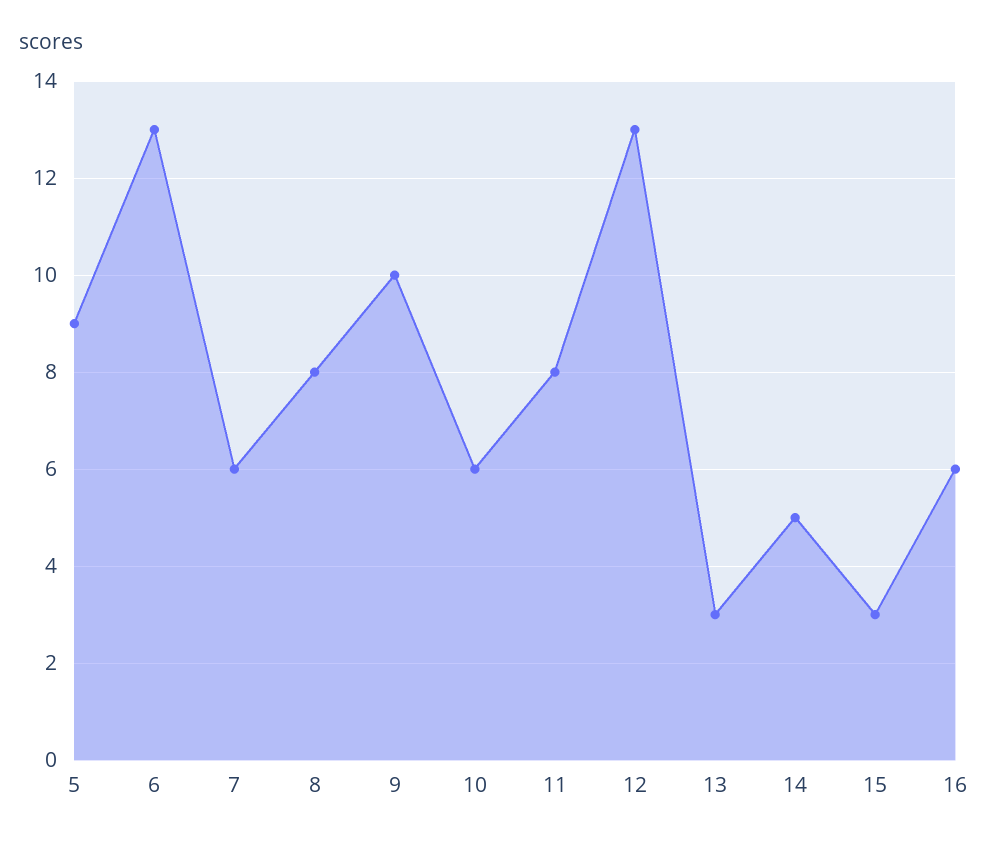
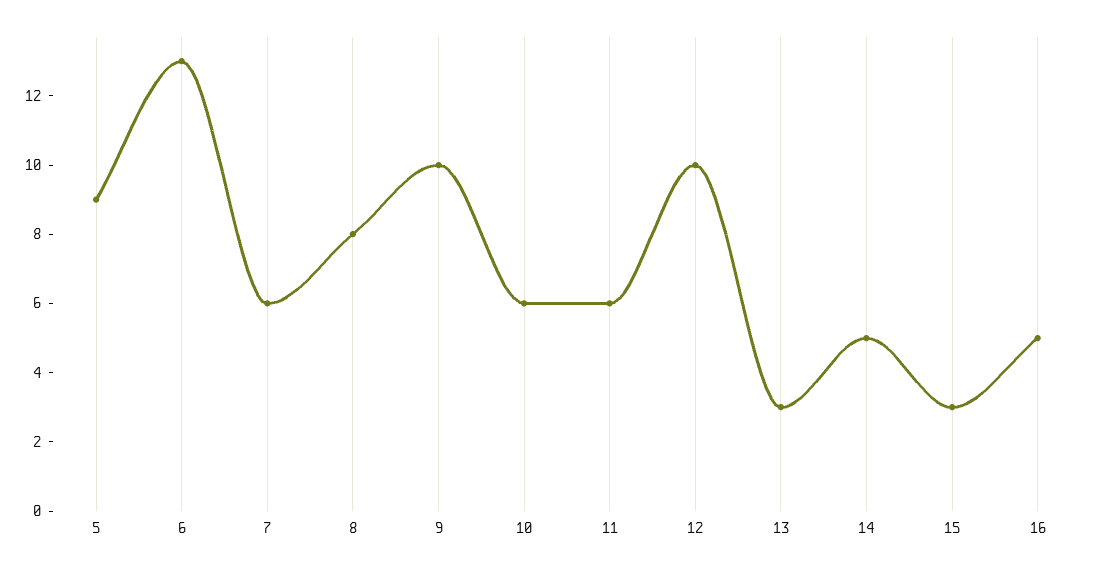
  {
    "5": 9,
    "6": 13,
    "7": 6,
    "8": 8,
    "9": 10,
    "10": 6,
-   "11": 8,
+   "11": 6,
-   "12": 13,
+   "12": 10,
    "13": 3,
    "14": 5,
    "15": 3,
-   "16": 6
+   "16": 5
  }

